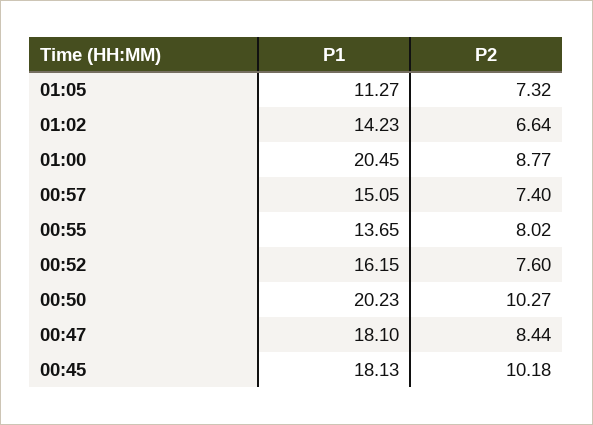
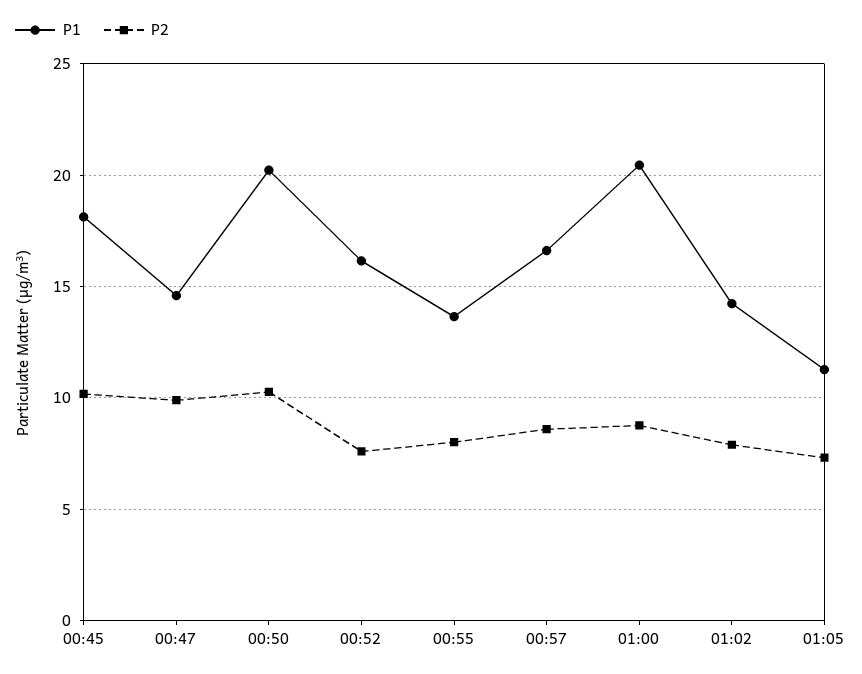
  {
    "P1": {
      "01:05": 11.27,
      "01:02": 14.23,
      "01:00": 20.45,
-     "00:57": 15.05,
+     "00:57": 16.5,
      "00:55": 13.65,
      "00:52": 16.15,
      "00:50": 20.23,
-     "00:47": 18.1,
+     "00:47": 14.5,
      "00:45": 18.13
    },
    "P2": {
      "01:05": 7.32,
-     "01:02": 6.64,
+     "01:02": 8,
      "01:00": 8.77,
-     "00:57": 7.4,
+     "00:57": 8.5,
      "00:55": 8.02,
      "00:52": 7.6,
      "00:50": 10.27,
-     "00:47": 8.44,
+     "00:47": 10,
      "00:45": 10.18
    }
  }

